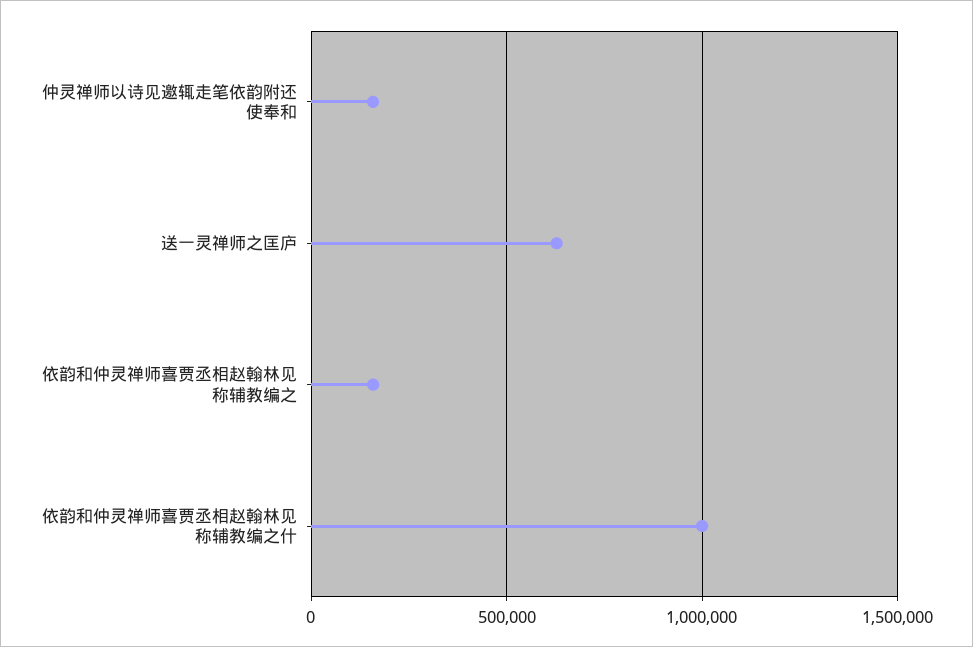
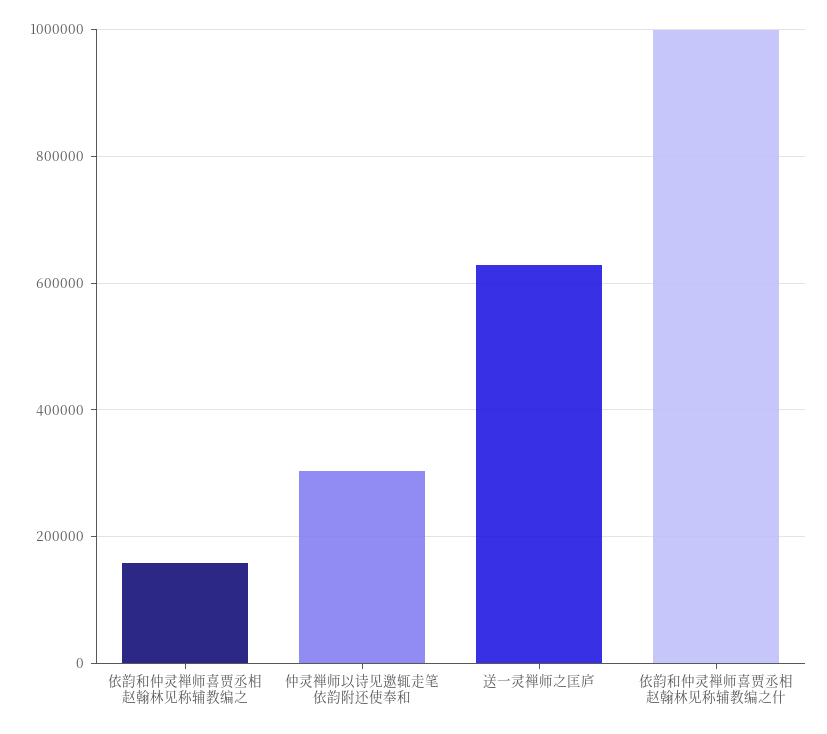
  {
-   "仲灵禅师以诗见邀辄走笔依韵附还使奉和": 150000,
+   "仲灵禅师以诗见邀辄走笔依韵附还使奉和": 300000,
    "送一灵禅师之匡庐": 620000,
    "依韵和仲灵禅师喜贾丞相赵翰林见称辅教编之": 160000,
    "依韵和仲灵禅师喜贾丞相赵翰林见称辅教编之什": 1000000
  }

